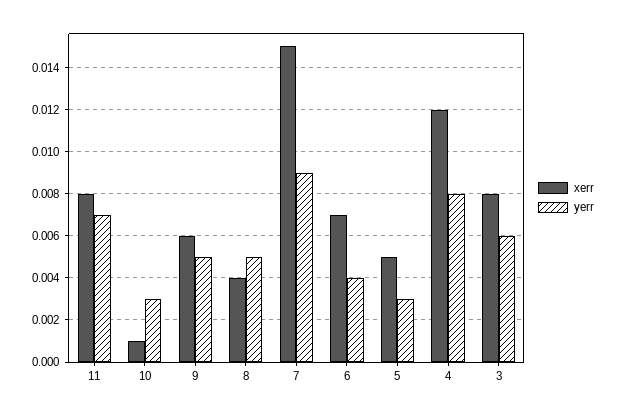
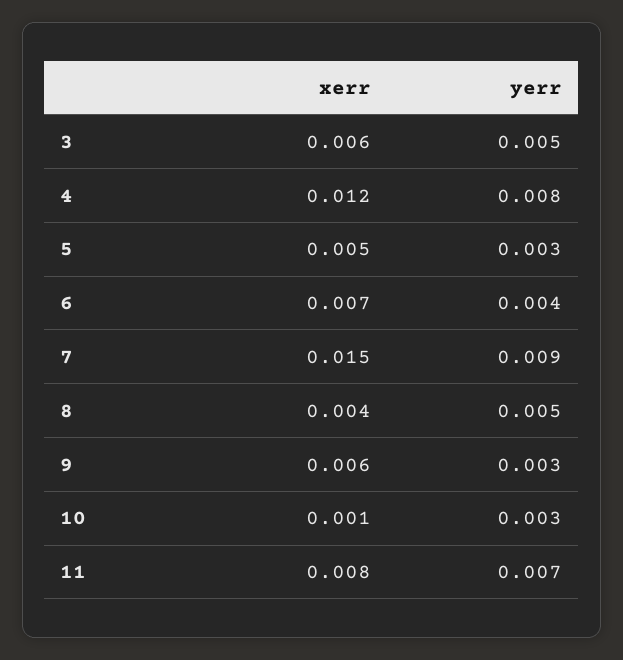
  {
    "xerr": {
      "11": 0.008,
      "10": 0.001,
      "9": 0.006,
      "8": 0.004,
      "7": 0.015,
      "6": 0.007,
      "5": 0.005,
      "4": 0.012,
-     "3": 0.008
+     "3": 0.006
    },
    "yerr": {
      "11": 0.007,
      "10": 0.003,
-     "9": 0.005,
+     "9": 0.003,
      "8": 0.005,
      "7": 0.009,
      "6": 0.004,
      "5": 0.003,
      "4": 0.008,
-     "3": 0.006
+     "3": 0.005
    }
  }

